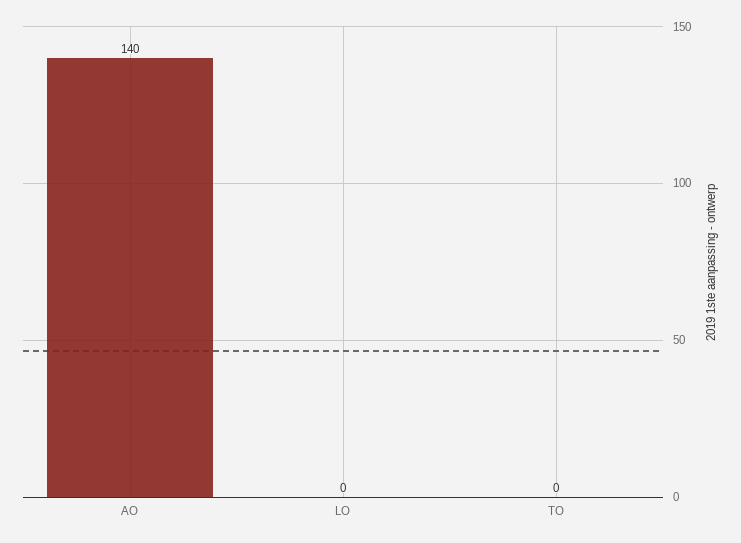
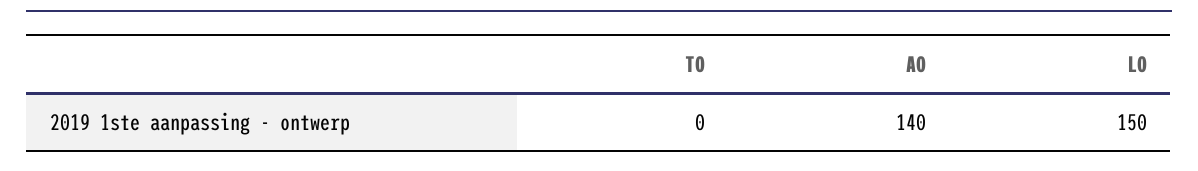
  {
    "AO": 140,
-   "LO": 0,
+   "LO": 150,
    "TO": 0
  }

